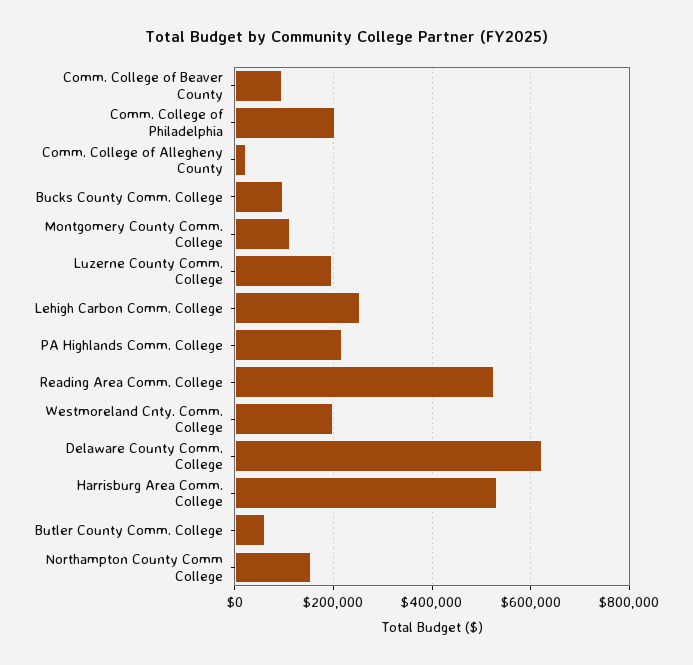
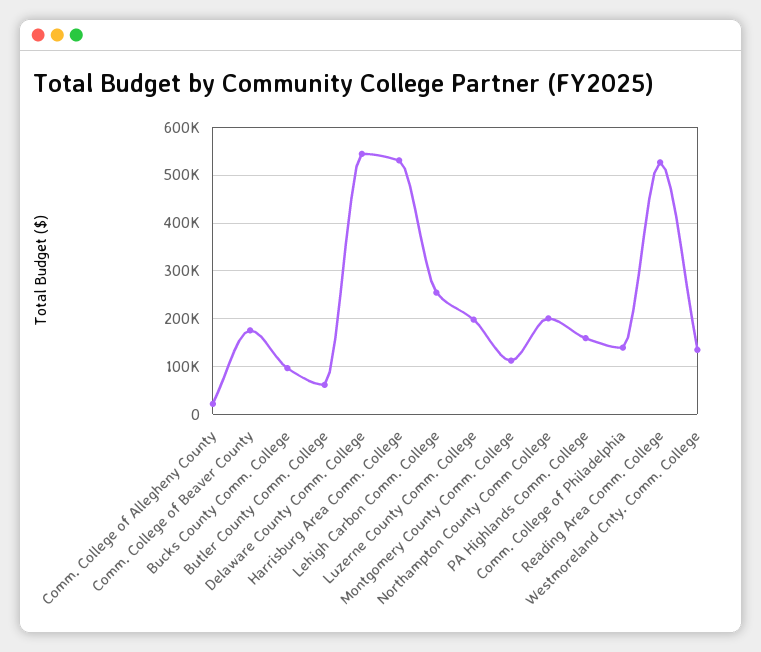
  {
-   "Comm. College of Beaver County": 100000,
+   "Comm. College of Beaver County": 180000,
-   "Comm. College of Philadelphia": 200000,
+   "Comm. College of Philadelphia": 140000,
    "Comm. College of Allegheny County": 20000,
    "Bucks County Comm. College": 100000,
    "Montgomery County Comm. College": 120000,
    "Luzerne County Comm. College": 200000,
    "Lehigh Carbon Comm. College": 260000,
-   "PA Highlands Comm. College": 220000,
+   "PA Highlands Comm. College": 160000,
    "Reading Area Comm. College": 520000,
-   "Westmoreland Cnty. Comm. College": 200000,
+   "Westmoreland Cnty. Comm. College": 140000,
-   "Delaware County Comm. College": 620000,
+   "Delaware County Comm. College": 540000,
    "Harrisburg Area Comm. College": 540000,
    "Butler County Comm. College": 60000,
-   "Northampton County Comm College": 160000
+   "Northampton County Comm College": 200000
  }

